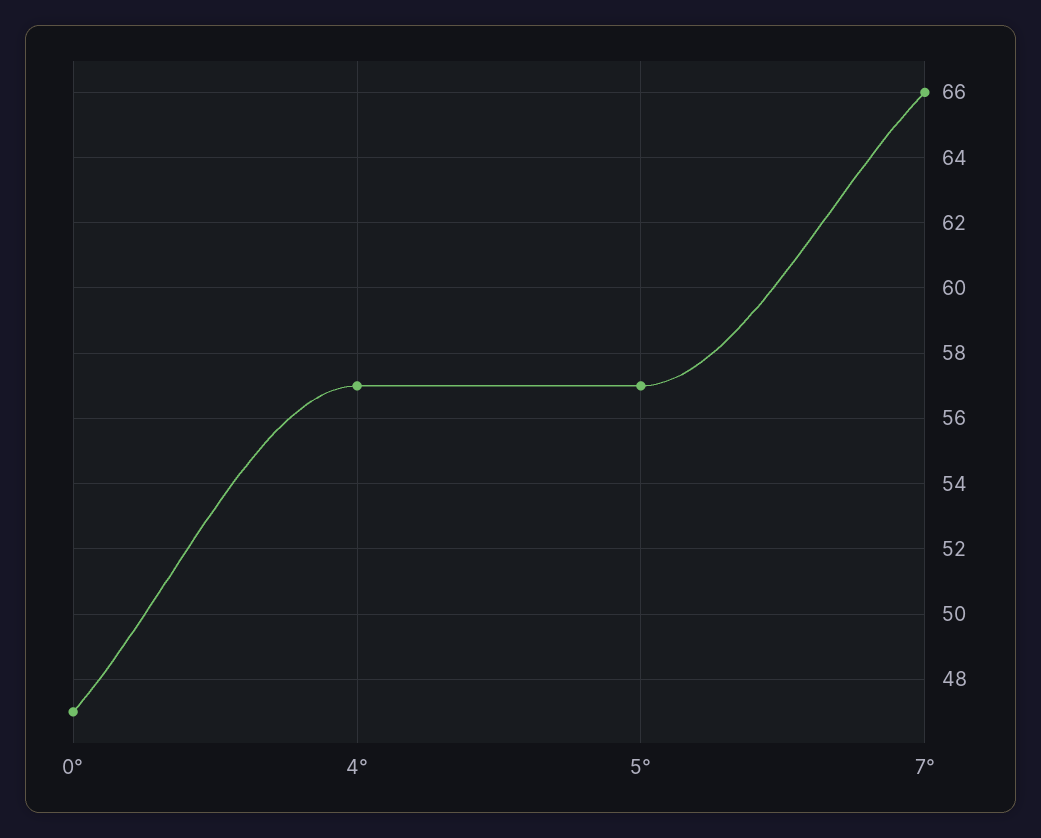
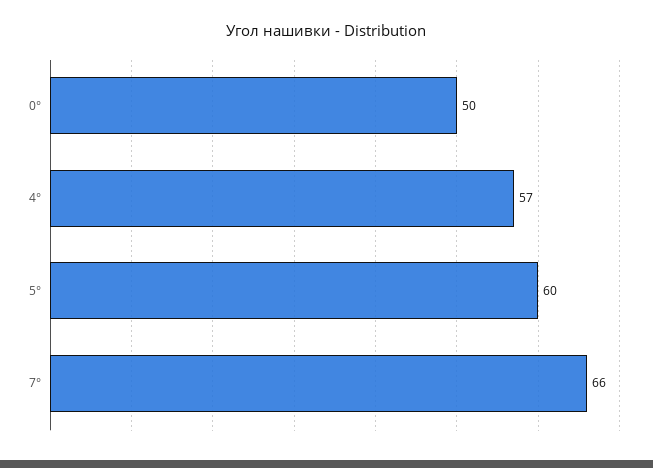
  {
-   "0°": 47,
+   "0°": 50,
    "4°": 57,
-   "5°": 57,
+   "5°": 60,
    "7°": 66
  }

